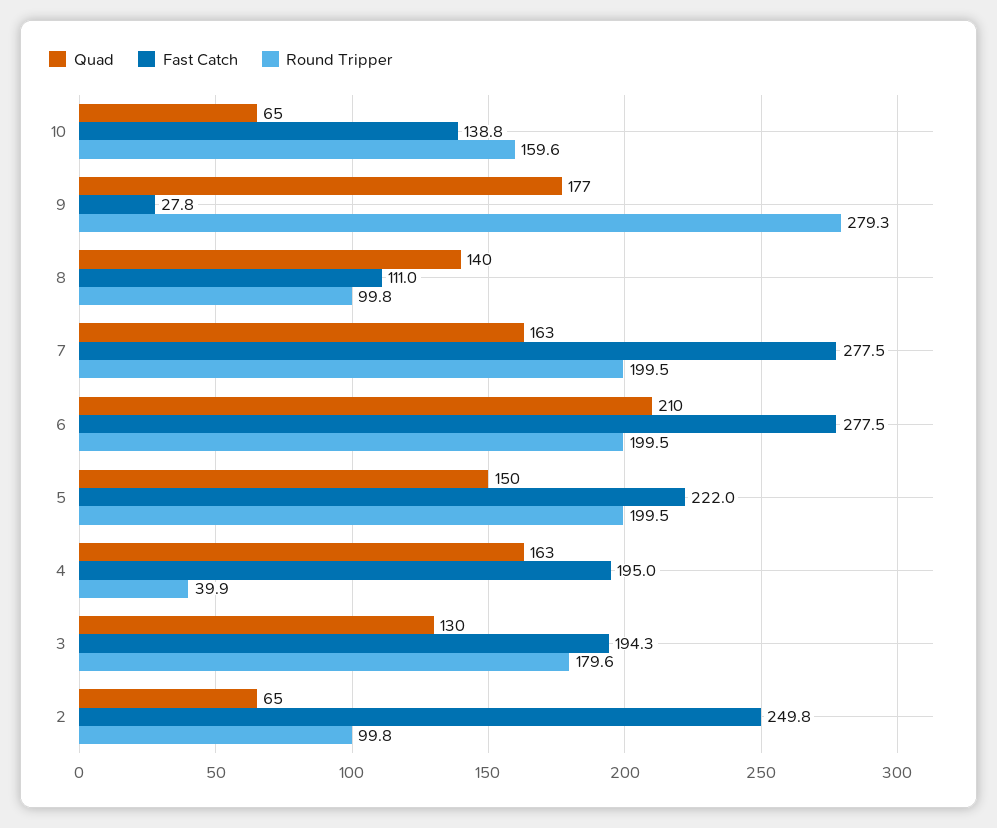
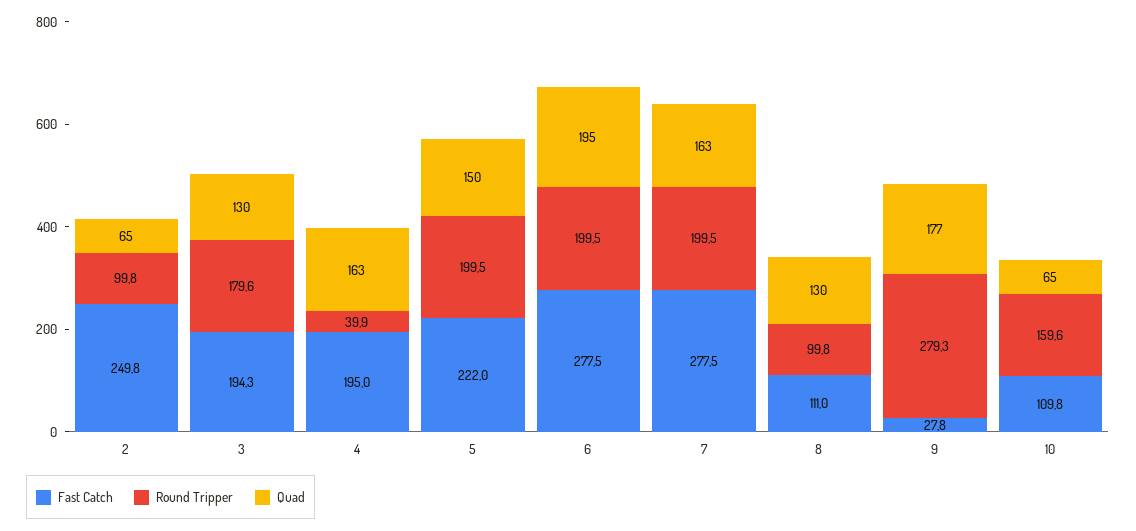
  {
    "Quad": {
      "10": 65,
      "9": 177,
-     "8": 140,
+     "8": 130,
      "7": 163,
-     "6": 210,
+     "6": 195,
      "5": 150,
      "4": 163,
      "3": 130,
      "2": 65
    },
    "Fast Catch": {
-     "10": 138.8,
+     "10": 109.8,
      "9": 27.8,
      "8": 111,
      "7": 277.5,
      "6": 277.5,
      "5": 222,
      "4": 195,
      "3": 194.3,
      "2": 249.8
    },
    "Round Tripper": {
      "10": 159.6,
      "9": 279.3,
      "8": 99.8,
      "7": 199.5,
      "6": 199.5,
      "5": 199.5,
      "4": 39.9,
      "3": 179.6,
      "2": 99.8
    }
  }

